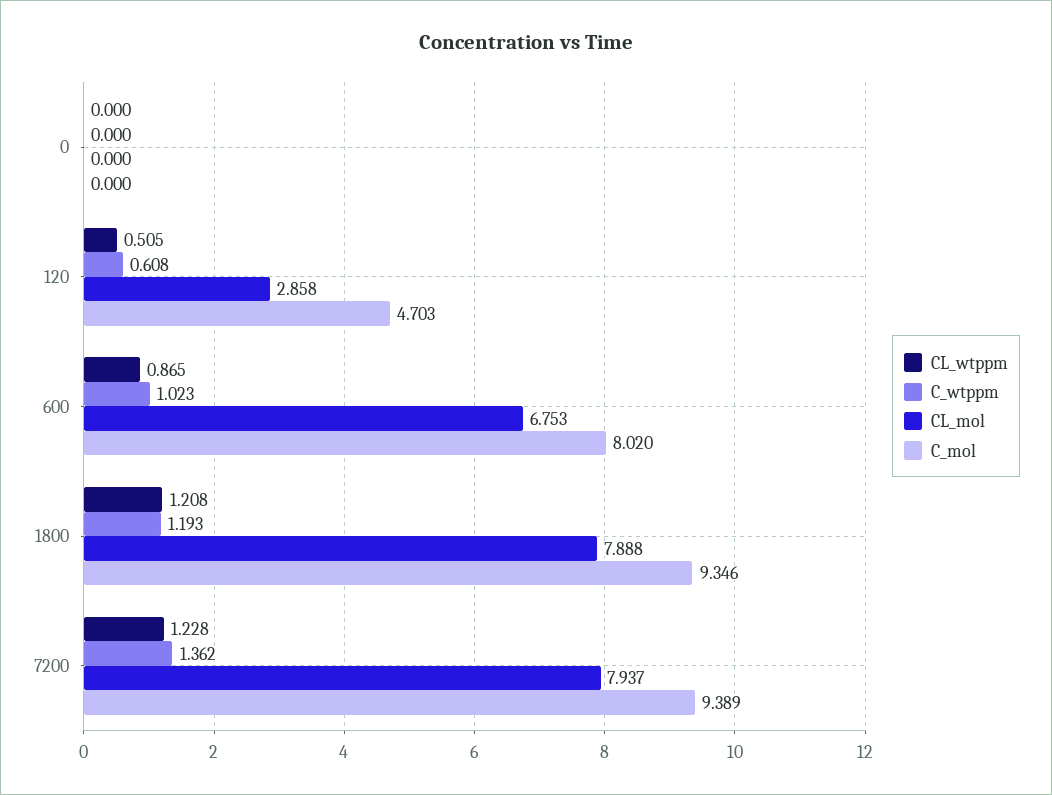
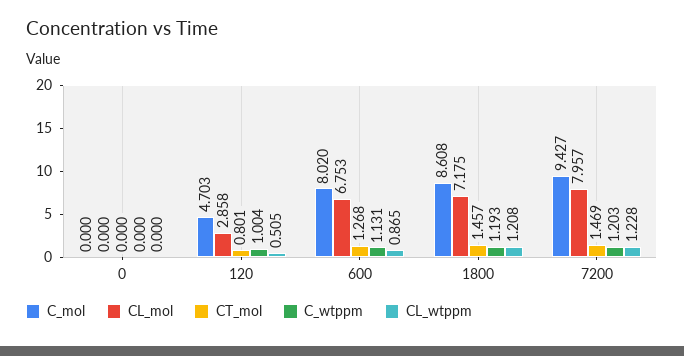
  {
    "CL_wtppm": {
      "0": 0,
      "120": 0.505,
      "600": 0.865,
      "1800": 1.208,
      "7200": 1.228
    },
    "C_wtppm": {
      "0": 0,
-     "120": 0.608,
+     "120": 1.004,
-     "600": 1.023,
+     "600": 1.131,
      "1800": 1.193,
-     "7200": 1.362
+     "7200": 1.203
    },
    "CL_mol": {
      "0": 0,
      "120": 2.858,
      "600": 6.753,
-     "1800": 7.888,
+     "1800": 7.175,
-     "7200": 7.937
+     "7200": 7.957
    },
    "C_mol": {
      "0": 0,
      "120": 4.703,
      "600": 8.02,
-     "1800": 9.346,
+     "1800": 8.608,
-     "7200": 9.389
+     "7200": 9.427
-   }
+   },
+   "CT_mol": {
+     "0": 0,
+     "120": 0.801,
+     "600": 1.268,
+     "1800": 1.457,
+     "7200": 1.469
+   }
  }

